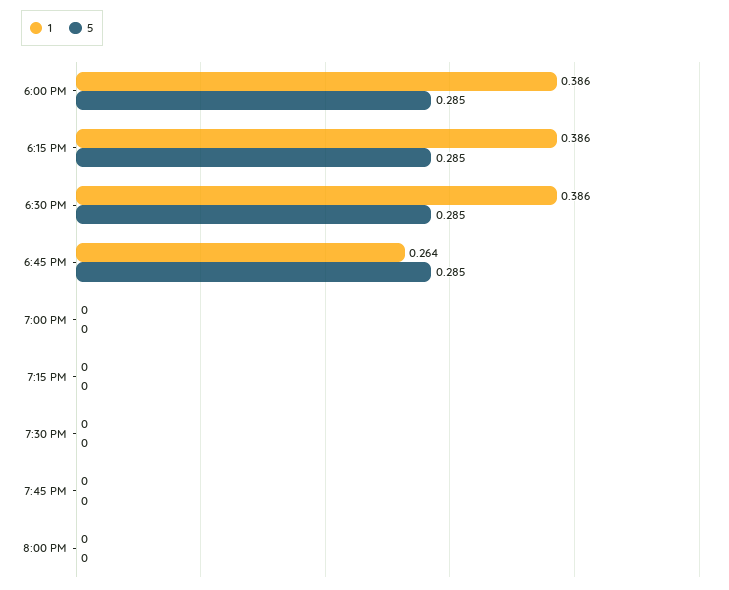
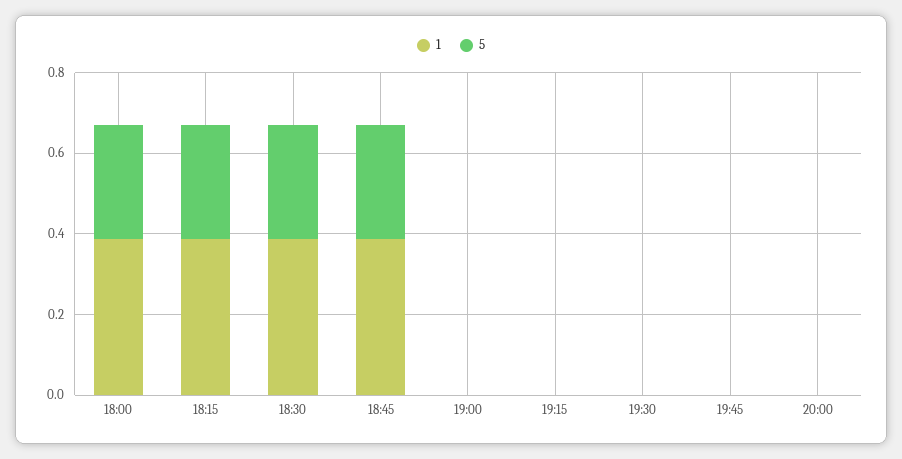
  {
    "1": {
      "6:00 PM": 0.386,
      "6:15 PM": 0.386,
      "6:30 PM": 0.386,
-     "6:45 PM": 0.264,
+     "6:45 PM": 0.4,
      "7:00 PM": 0,
      "7:15 PM": 0,
      "7:30 PM": 0,
      "7:45 PM": 0,
      "8:00 PM": 0
    },
    "5": {
      "6:00 PM": 0.285,
      "6:15 PM": 0.285,
      "6:30 PM": 0.285,
      "6:45 PM": 0.285,
      "7:00 PM": 0,
      "7:15 PM": 0,
      "7:30 PM": 0,
      "7:45 PM": 0,
      "8:00 PM": 0
    }
  }

